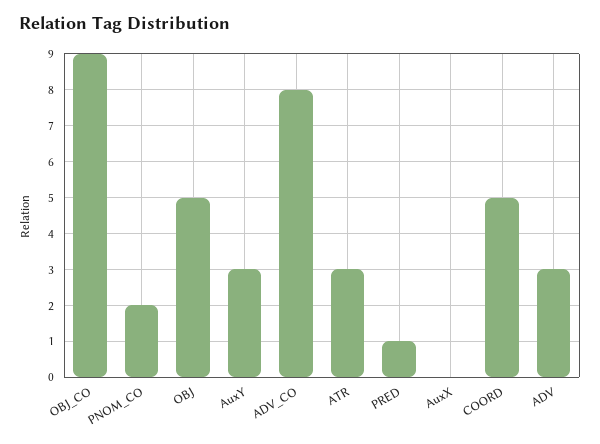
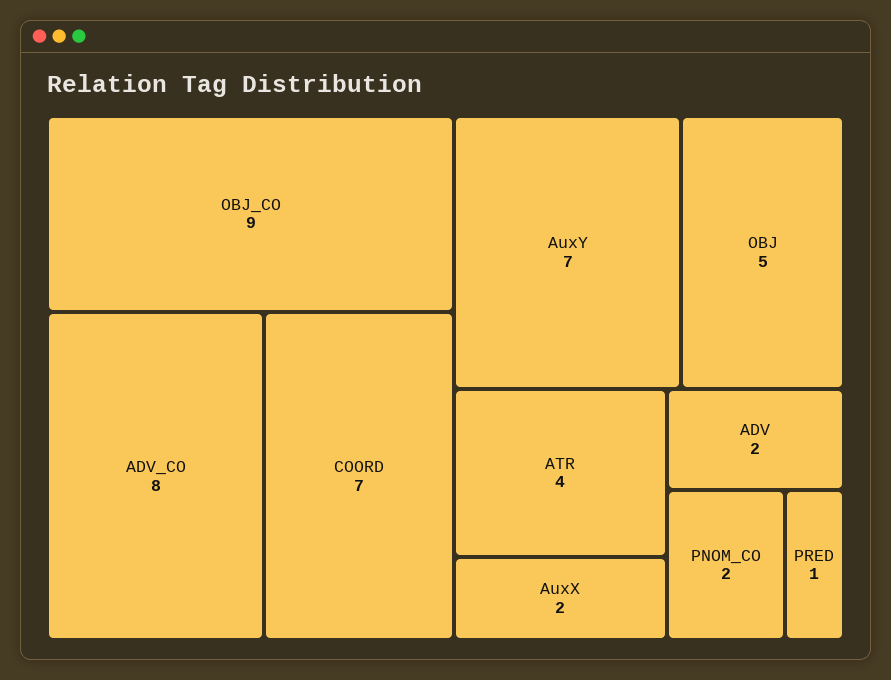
  {
    "OBJ_CO": 9,
    "PNOM_CO": 2,
    "OBJ": 5,
-   "AuxY": 3,
+   "AuxY": 7,
    "ADV_CO": 8,
-   "ATR": 3,
+   "ATR": 4,
    "PRED": 1,
-   "AuxX": 0,
+   "AuxX": 2,
-   "COORD": 5,
+   "COORD": 7,
-   "ADV": 3
+   "ADV": 2
  }

